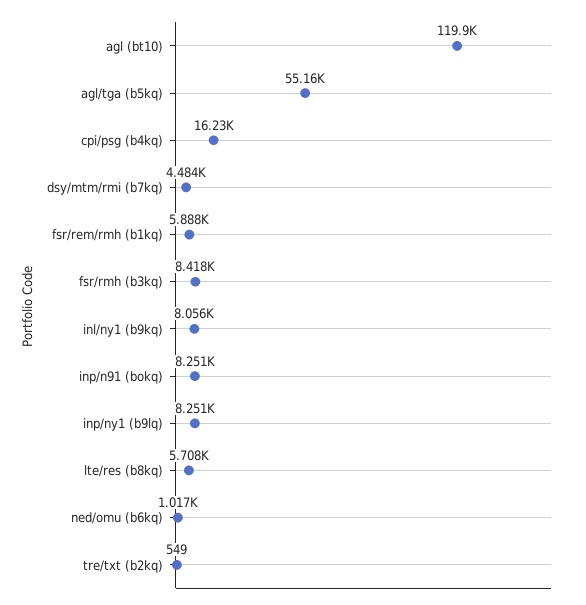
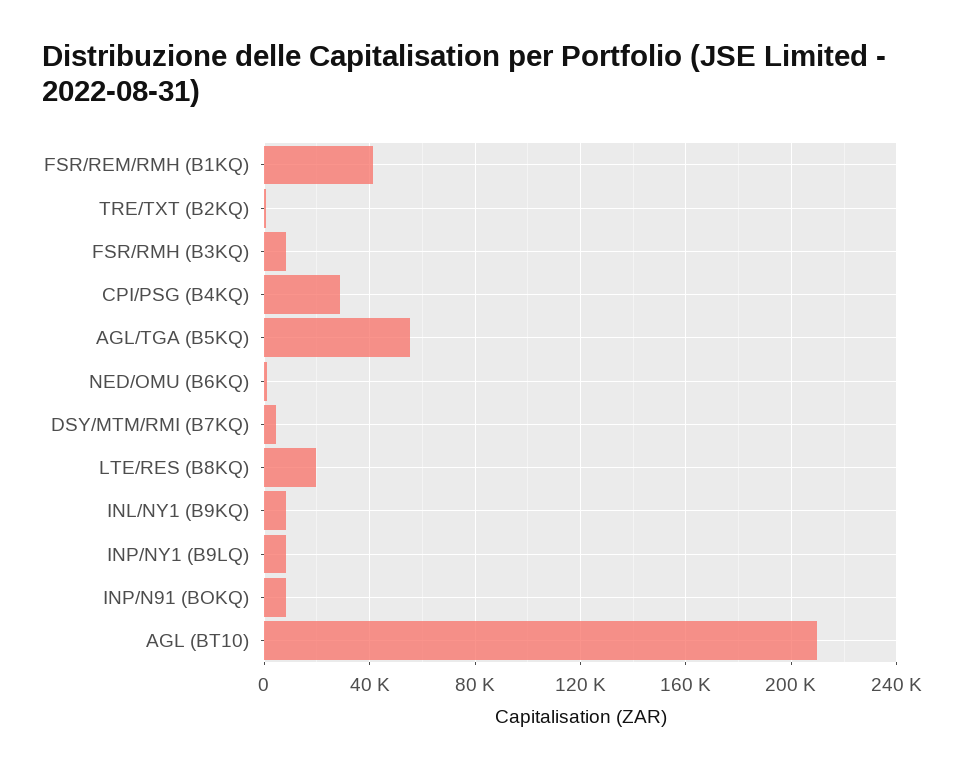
  {
-   "agl (bt10)": 119900,
+   "agl (bt10)": 210000,
    "agl/tga (b5kq)": 55160,
-   "cpi/psg (b4kq)": 16230,
+   "cpi/psg (b4kq)": 30000,
    "dsy/mtm/rmi (b7kq)": 4484,
-   "fsr/rem/rmh (b1kq)": 5888,
+   "fsr/rem/rmh (b1kq)": 40000,
    "fsr/rmh (b3kq)": 8418,
    "inl/ny1 (b9kq)": 8056,
    "inp/n91 (bokq)": 8251,
    "inp/ny1 (b9lq)": 8251,
-   "lte/res (b8kq)": 5708,
+   "lte/res (b8kq)": 20000,
    "ned/omu (b6kq)": 1017,
    "tre/txt (b2kq)": 549
  }

